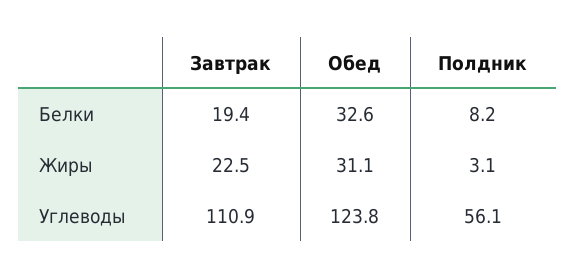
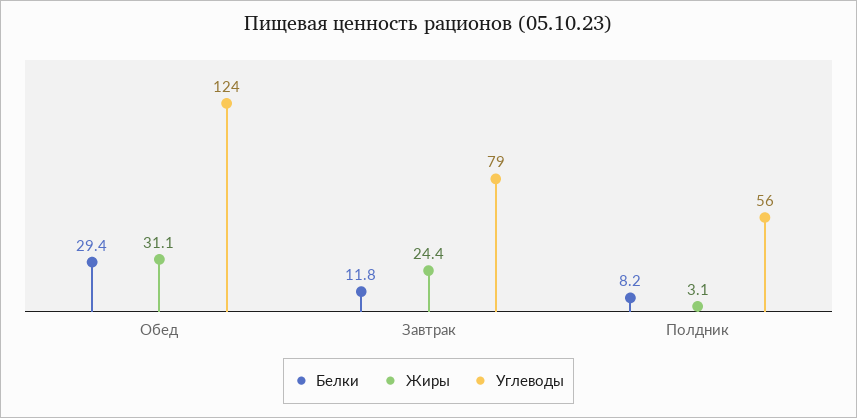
  {
    "Белки": {
-     "Завтрак": 19.4,
+     "Завтрак": 11.8,
-     "Обед": 32.6,
+     "Обед": 29.4,
      "Полдник": 8.2
    },
    "Жиры": {
-     "Завтрак": 22.5,
+     "Завтрак": 24.4,
      "Обед": 31.1,
      "Полдник": 3.1
    },
    "Углеводы": {
-     "Завтрак": 110.9,
+     "Завтрак": 79,
      "Обед": 123.8,
      "Полдник": 56.1
    }
  }

